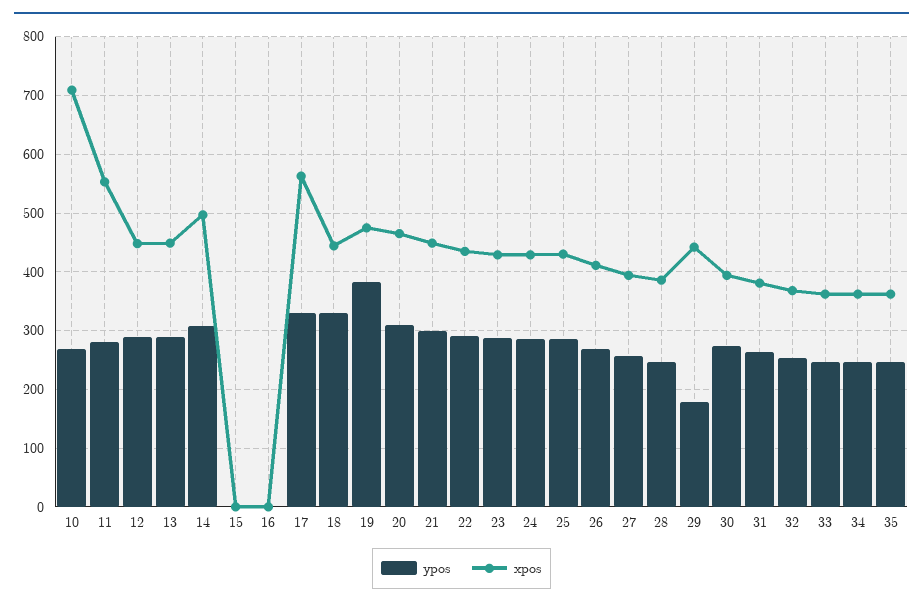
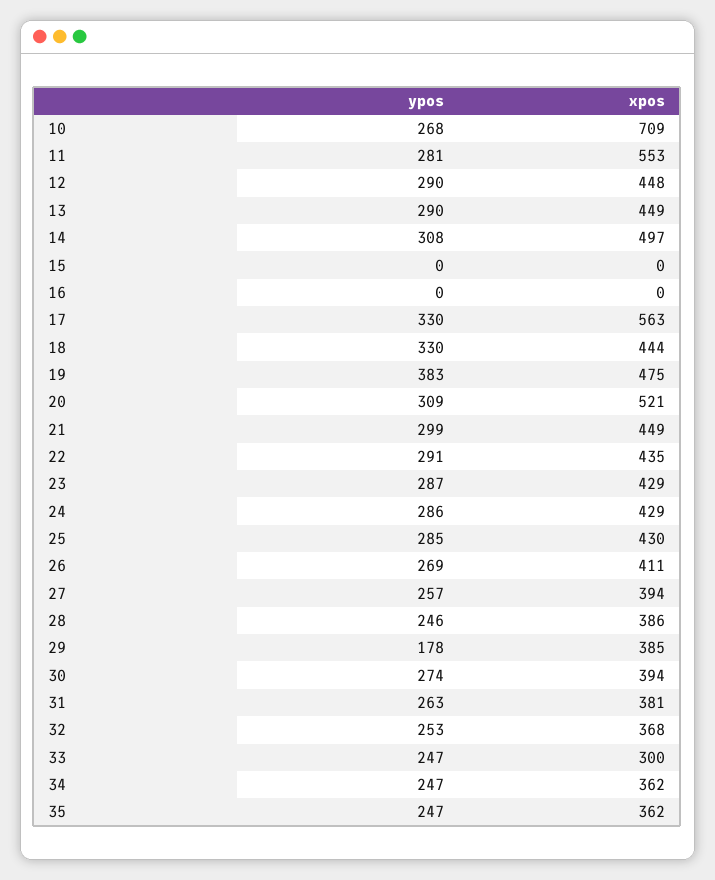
  {
    "ypos": {
      "10": 268,
      "11": 281,
      "12": 290,
      "13": 290,
      "14": 308,
      "15": 0,
      "16": 0,
      "17": 330,
      "18": 330,
      "19": 383,
      "20": 309,
      "21": 299,
      "22": 291,
      "23": 287,
      "24": 286,
      "25": 285,
      "26": 269,
      "27": 257,
      "28": 246,
      "29": 178,
      "30": 274,
      "31": 263,
      "32": 253,
      "33": 247,
      "34": 247,
      "35": 247
    },
    "xpos": {
      "10": 709,
      "11": 553,
      "12": 448,
      "13": 449,
      "14": 497,
      "15": 0,
      "16": 0,
      "17": 563,
      "18": 444,
      "19": 475,
-     "20": 460,
+     "20": 521,
      "21": 449,
      "22": 435,
      "23": 429,
      "24": 429,
      "25": 430,
      "26": 411,
      "27": 394,
      "28": 386,
-     "29": 440,
+     "29": 385,
      "30": 394,
      "31": 381,
      "32": 368,
-     "33": 360,
+     "33": 300,
      "34": 362,
      "35": 362
    }
  }

